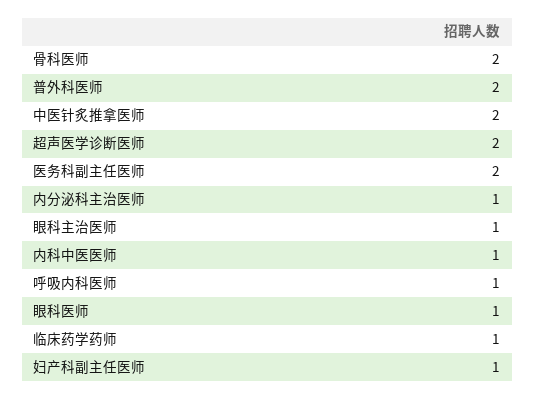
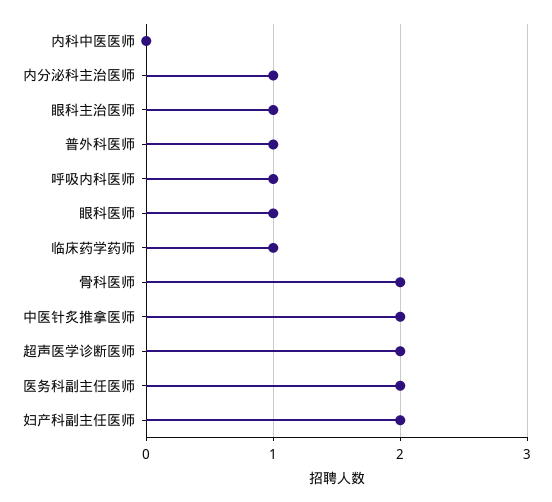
  {
    "骨科医师": 2,
-   "普外科医师": 2,
+   "普外科医师": 1,
    "中医针炙推拿医师": 2,
    "超声医学诊断医师": 2,
    "医务科副主任医师": 2,
    "内分泌科主治医师": 1,
    "眼科主治医师": 1,
-   "内科中医医师": 1,
+   "内科中医医师": 0,
    "呼吸内科医师": 1,
    "眼科医师": 1,
    "临床药学药师": 1,
-   "妇产科副主任医师": 1
+   "妇产科副主任医师": 2
  }

